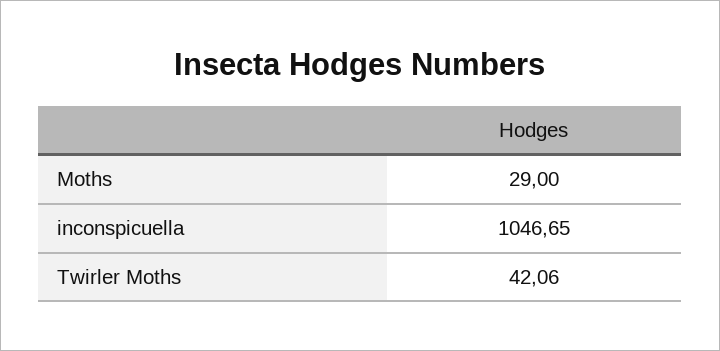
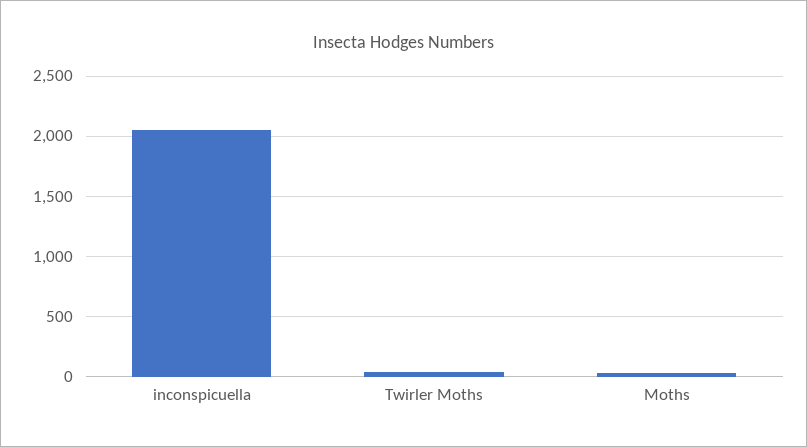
  {
    "Moths": 29,
-   "inconspicuella": 1046.65,
+   "inconspicuella": 2050,
    "Twirler Moths": 42.06
  }

